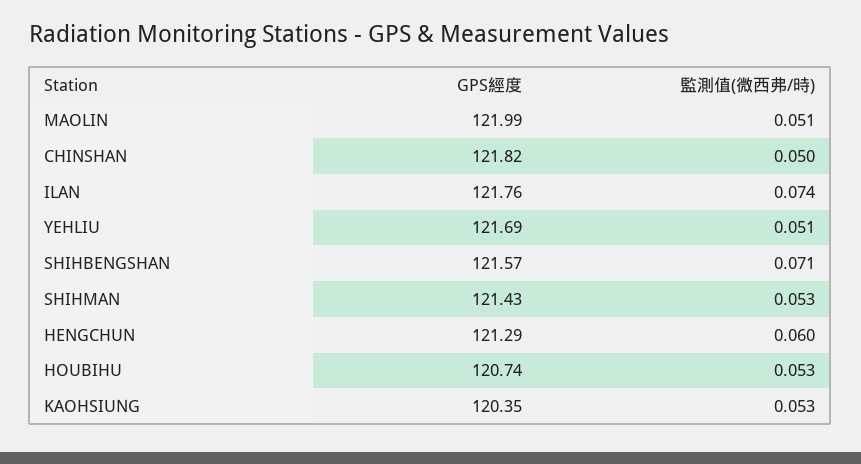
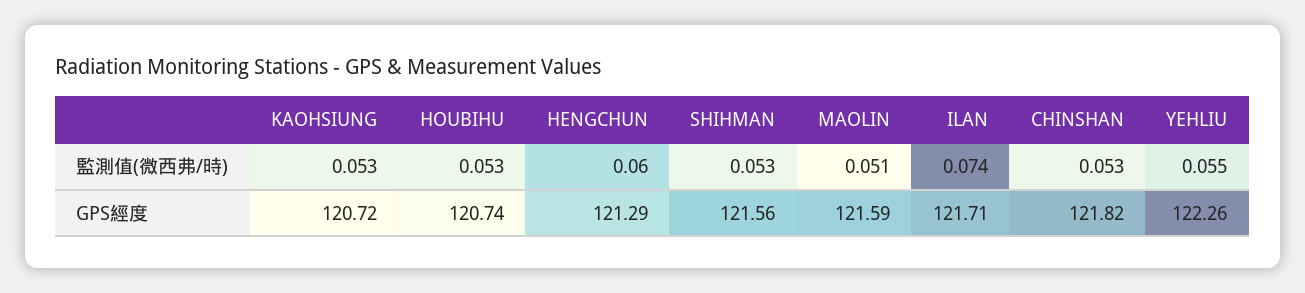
  {
    "GPS經度": {
-     "MAOLIN": 121.99,
+     "MAOLIN": 121.59,
      "CHINSHAN": 121.82,
-     "ILAN": 121.76,
+     "ILAN": 121.71,
-     "YEHLIU": 121.69,
+     "YEHLIU": 122.26,
-     "SHIHBENGSHAN": 121.57,
-     "SHIHMAN": 121.43,
+     "SHIHMAN": 121.56,
      "HENGCHUN": 121.29,
      "HOUBIHU": 120.74,
-     "KAOHSIUNG": 120.35
+     "KAOHSIUNG": 120.72
    },
    "監測值(微西弗/時)": {
      "MAOLIN": 0.051,
-     "CHINSHAN": 0.05,
+     "CHINSHAN": 0.053,
      "ILAN": 0.074,
-     "YEHLIU": 0.051,
+     "YEHLIU": 0.055,
-     "SHIHBENGSHAN": 0.071,
      "SHIHMAN": 0.053,
      "HENGCHUN": 0.06,
      "HOUBIHU": 0.053,
      "KAOHSIUNG": 0.053
    }
  }

